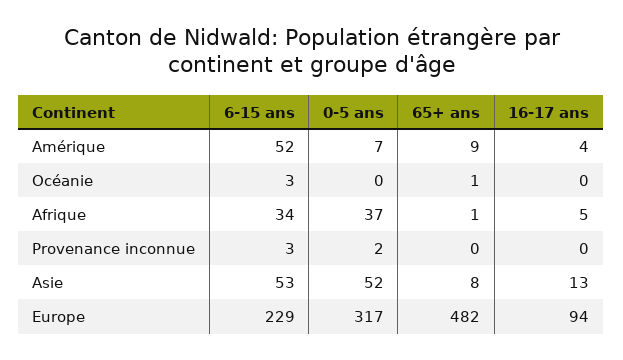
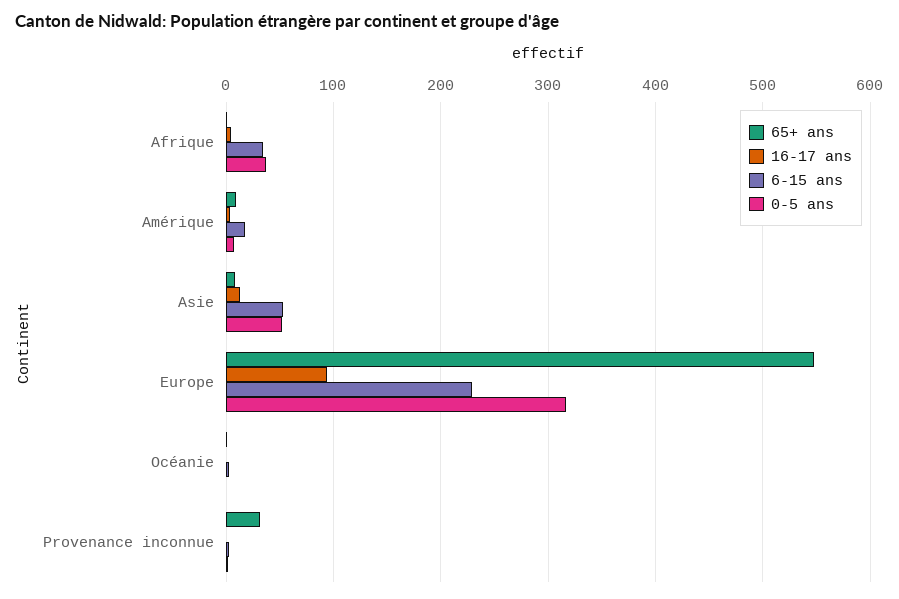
  {
    "6-15 ans": {
-     "Amérique": 52,
+     "Amérique": 20,
      "Océanie": 3,
      "Afrique": 34,
      "Provenance inconnue": 3,
      "Asie": 53,
      "Europe": 229
    },
    "0-5 ans": {
      "Amérique": 7,
      "Océanie": 0,
      "Afrique": 37,
      "Provenance inconnue": 2,
      "Asie": 52,
      "Europe": 317
    },
    "65+ ans": {
      "Amérique": 9,
      "Océanie": 1,
      "Afrique": 1,
-     "Provenance inconnue": 0,
+     "Provenance inconnue": 30,
      "Asie": 8,
-     "Europe": 482
+     "Europe": 550
    },
    "16-17 ans": {
      "Amérique": 4,
      "Océanie": 0,
      "Afrique": 5,
      "Provenance inconnue": 0,
      "Asie": 13,
      "Europe": 94
    }
  }

